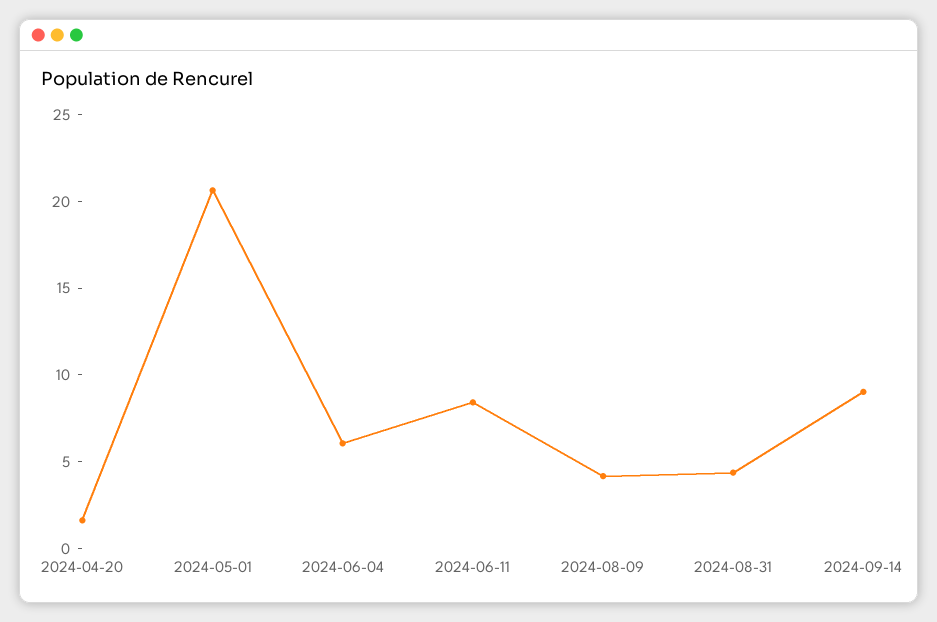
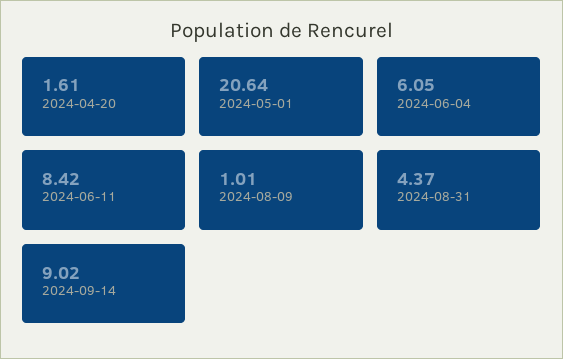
  {
    "2024-04-20": 1.61,
    "2024-05-01": 20.64,
    "2024-06-04": 6.05,
    "2024-06-11": 8.42,
-   "2024-08-09": 4,
+   "2024-08-09": 1.01,
    "2024-08-31": 4.37,
    "2024-09-14": 9.02
  }

